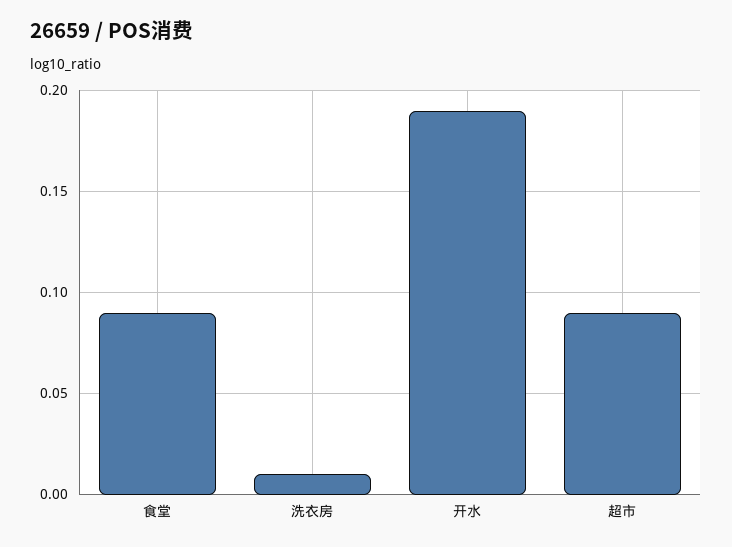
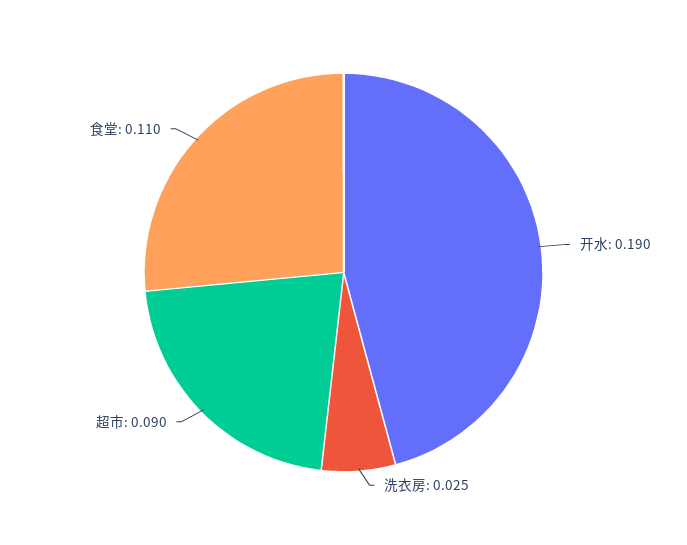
  {
-   "食堂": 0.09,
+   "食堂": 0.11,
-   "洗衣房": 0.01,
+   "洗衣房": 0.025,
    "开水": 0.19,
    "超市": 0.09
  }

